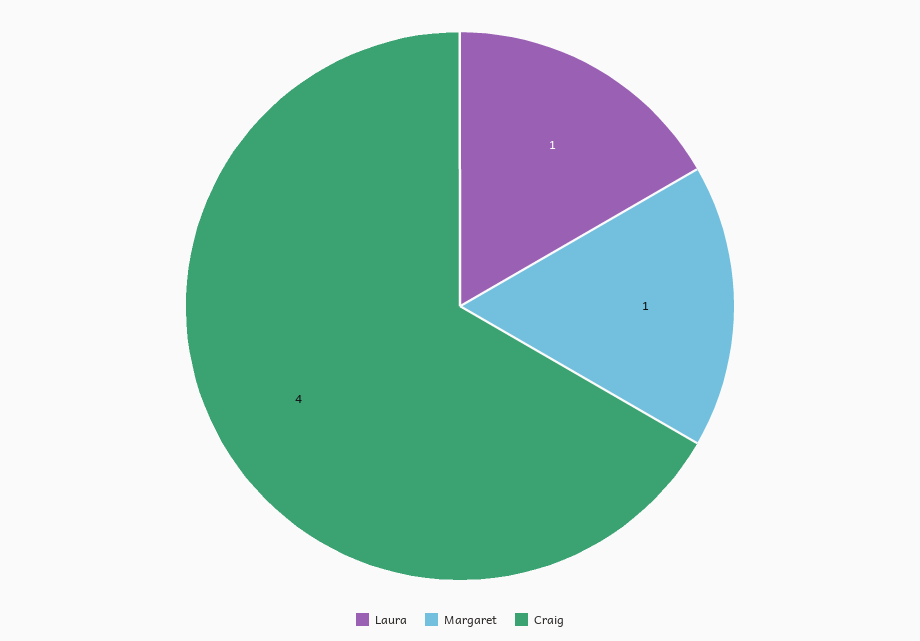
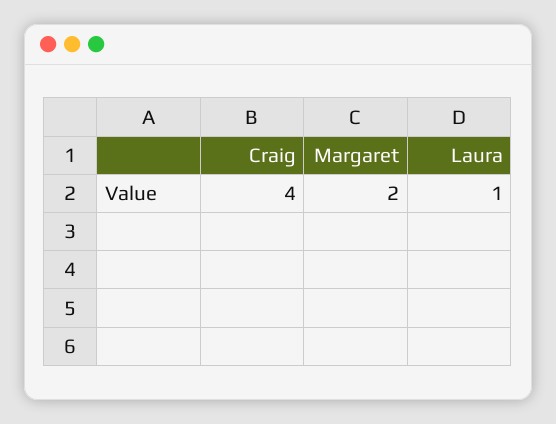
  {
    "Laura": 1,
-   "Margaret": 1,
+   "Margaret": 2,
    "Craig": 4
  }

